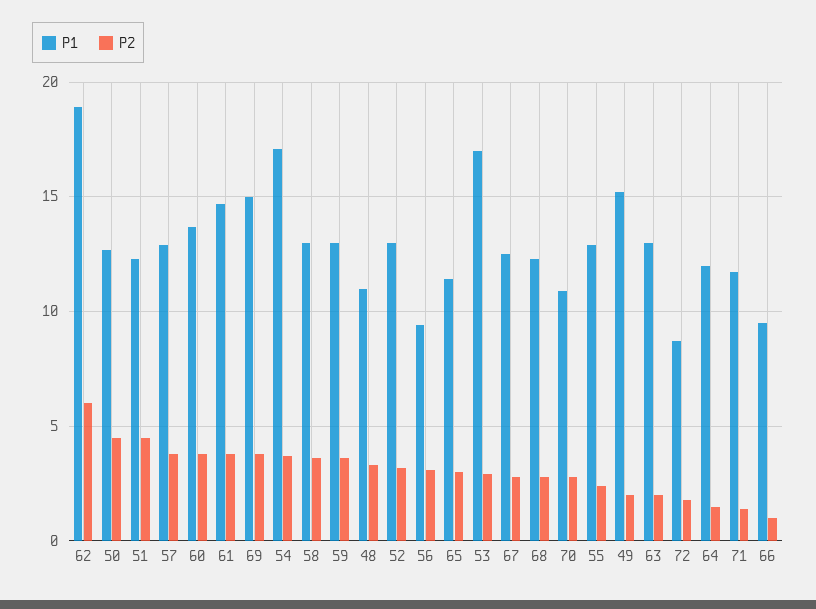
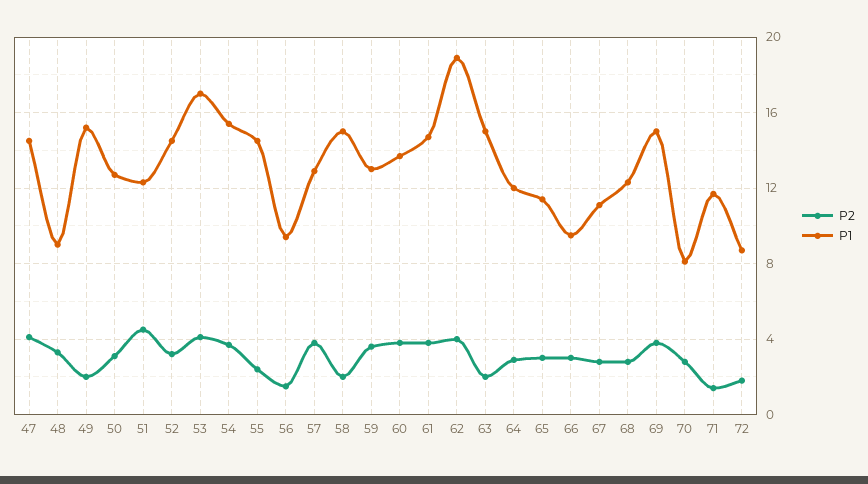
  {
    "P1": {
      "62": 19,
      "50": 12.5,
      "51": 12.5,
      "57": 13,
      "60": 13.5,
      "61": 14.5,
      "69": 15,
-     "54": 17,
+     "54": 15.5,
-     "58": 13,
+     "58": 15,
      "59": 13,
-     "48": 11,
+     "48": 9,
-     "52": 13,
+     "52": 14.5,
      "56": 9.5,
      "65": 11.5,
      "53": 17,
-     "67": 12.5,
+     "67": 11,
      "68": 12.5,
-     "70": 11,
+     "70": 8,
-     "55": 13,
+     "55": 14.5,
      "49": 15,
-     "63": 13,
+     "63": 15,
      "72": 8.5,
      "64": 12,
      "71": 11.5,
-     "66": 9.5
+     "66": 9.5,
+     "47": 14.5
    },
    "P2": {
-     "62": 6,
+     "62": 4,
-     "50": 4.5,
+     "50": 3,
      "51": 4.5,
      "57": 4,
      "60": 4,
      "61": 4,
      "69": 4,
      "54": 3.5,
-     "58": 3.5,
+     "58": 2,
      "59": 3.5,
      "48": 3.5,
      "52": 3,
-     "56": 3,
+     "56": 1.5,
      "65": 3,
-     "53": 3,
+     "53": 4,
      "67": 3,
      "68": 3,
      "70": 3,
      "55": 2.5,
      "49": 2,
      "63": 2,
      "72": 2,
-     "64": 1.5,
+     "64": 3,
      "71": 1.5,
-     "66": 1
+     "66": 3,
+     "47": 4
    }
  }

